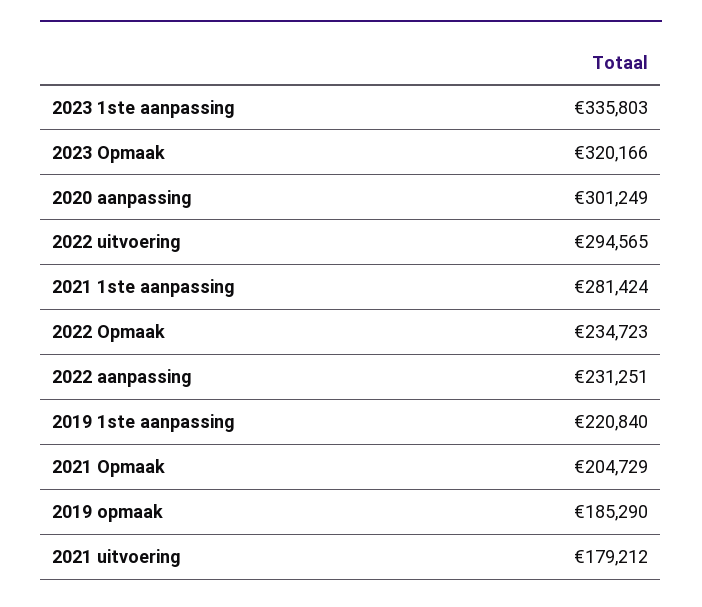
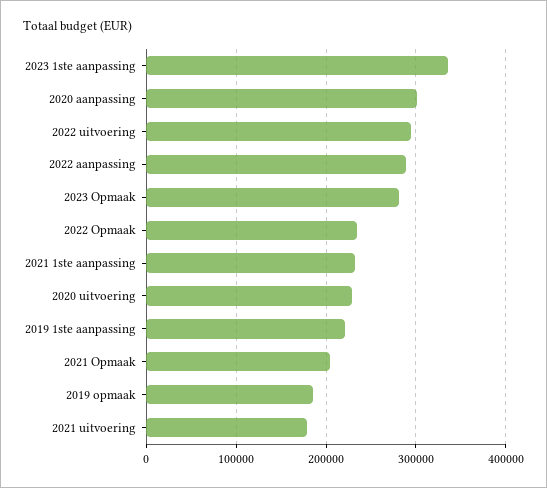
  {
    "2023 1ste aanpassing": 335803,
-   "2023 Opmaak": 320166,
+   "2023 Opmaak": 280000,
    "2020 aanpassing": 301249,
    "2022 uitvoering": 294565,
-   "2021 1ste aanpassing": 281424,
+   "2021 1ste aanpassing": 230000,
    "2022 Opmaak": 234723,
-   "2022 aanpassing": 231251,
+   "2022 aanpassing": 290000,
    "2019 1ste aanpassing": 220840,
    "2021 Opmaak": 204729,
    "2019 opmaak": 185290,
-   "2021 uitvoering": 179212
+   "2021 uitvoering": 179212,
+   "2020 uitvoering": 230000
  }

